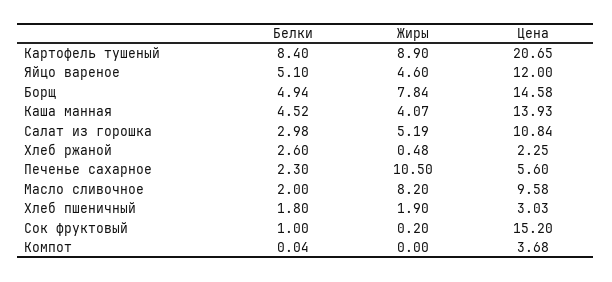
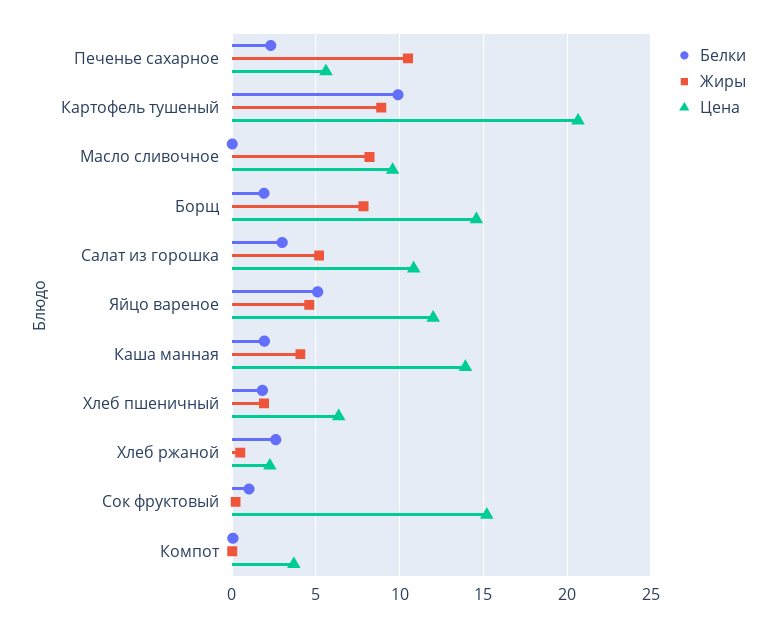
  {
    "Белки": {
-     "Картофель тушеный": 8.4,
+     "Картофель тушеный": 10,
      "Яйцо вареное": 5.1,
-     "Борщ": 4.94,
+     "Борщ": 2,
-     "Каша манная": 4.52,
+     "Каша манная": 2,
      "Салат из горошка": 2.98,
      "Хлеб ржаной": 2.6,
      "Печенье сахарное": 2.3,
-     "Масло сливочное": 2,
+     "Масло сливочное": 0,
      "Хлеб пшеничный": 1.8,
      "Сок фруктовый": 1,
      "Компот": 0.04
    },
    "Жиры": {
      "Картофель тушеный": 8.9,
      "Яйцо вареное": 4.6,
      "Борщ": 7.84,
      "Каша манная": 4.07,
      "Салат из горошка": 5.19,
      "Хлеб ржаной": 0.48,
      "Печенье сахарное": 10.5,
      "Масло сливочное": 8.2,
      "Хлеб пшеничный": 1.9,
      "Сок фруктовый": 0.2,
      "Компот": 0
    },
    "Цена": {
      "Картофель тушеный": 20.65,
      "Яйцо вареное": 12,
      "Борщ": 14.58,
      "Каша манная": 13.93,
      "Салат из горошка": 10.84,
      "Хлеб ржаной": 2.25,
      "Печенье сахарное": 5.6,
      "Масло сливочное": 9.58,
-     "Хлеб пшеничный": 3.03,
+     "Хлеб пшеничный": 6.5,
      "Сок фруктовый": 15.2,
      "Компот": 3.68
    }
  }

